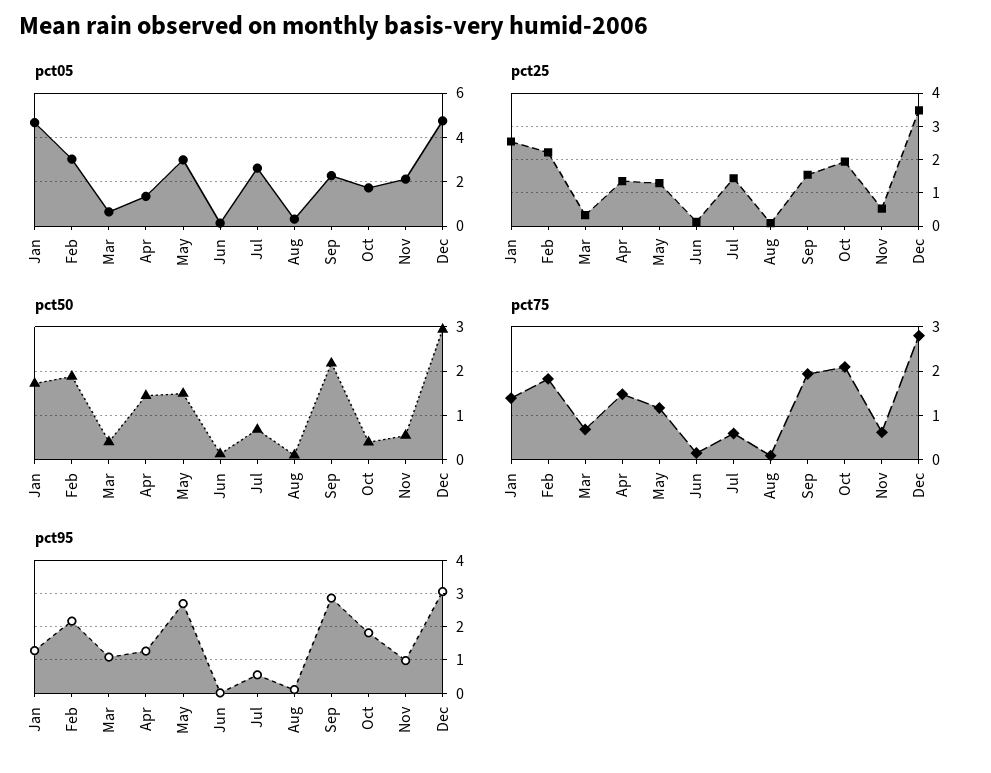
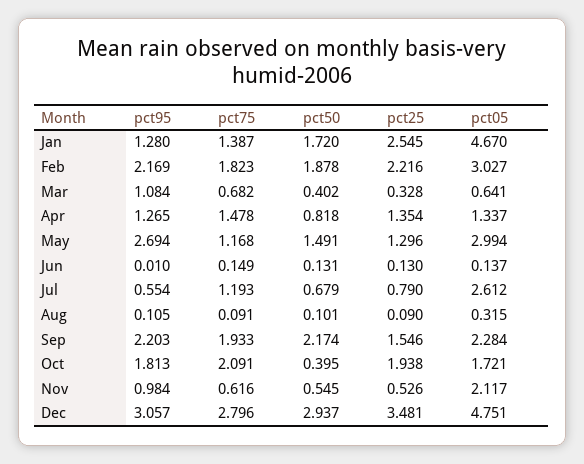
  {
    "pct05": {
      "Jan": 4.67,
      "Feb": 3.027,
      "Mar": 0.641,
      "Apr": 1.337,
      "May": 2.994,
      "Jun": 0.137,
      "Jul": 2.612,
      "Aug": 0.315,
      "Sep": 2.284,
      "Oct": 1.721,
      "Nov": 2.117,
      "Dec": 4.751
    },
    "pct25": {
      "Jan": 2.545,
      "Feb": 2.216,
      "Mar": 0.328,
      "Apr": 1.354,
      "May": 1.296,
      "Jun": 0.13,
-     "Jul": 1.4,
+     "Jul": 0.79,
      "Aug": 0.09,
      "Sep": 1.546,
      "Oct": 1.938,
      "Nov": 0.526,
      "Dec": 3.481
    },
    "pct50": {
      "Jan": 1.72,
      "Feb": 1.878,
      "Mar": 0.402,
-     "Apr": 1.4,
+     "Apr": 0.818,
      "May": 1.491,
      "Jun": 0.131,
      "Jul": 0.679,
      "Aug": 0.101,
      "Sep": 2.174,
      "Oct": 0.395,
      "Nov": 0.545,
      "Dec": 2.937
    },
    "pct75": {
      "Jan": 1.387,
      "Feb": 1.823,
      "Mar": 0.682,
      "Apr": 1.478,
      "May": 1.168,
      "Jun": 0.149,
-     "Jul": 0.6,
+     "Jul": 1.193,
      "Aug": 0.091,
      "Sep": 1.933,
      "Oct": 2.091,
      "Nov": 0.616,
      "Dec": 2.796
    },
    "pct95": {
      "Jan": 1.28,
      "Feb": 2.169,
      "Mar": 1.084,
      "Apr": 1.265,
      "May": 2.694,
      "Jun": 0.01,
      "Jul": 0.554,
      "Aug": 0.105,
-     "Sep": 2.8,
+     "Sep": 2.203,
      "Oct": 1.813,
      "Nov": 0.984,
      "Dec": 3.057
    }
  }

